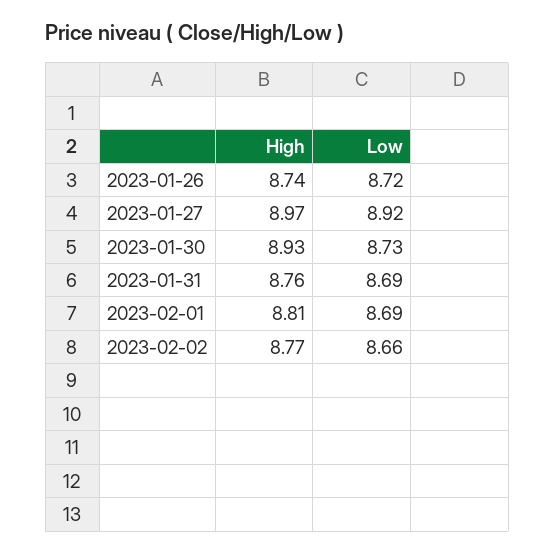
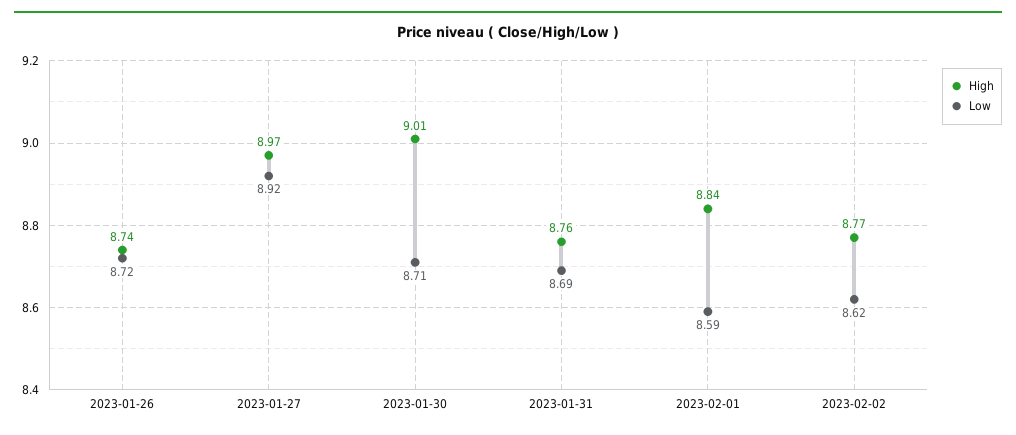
  {
    "High": {
      "2023-01-26": 8.74,
      "2023-01-27": 8.97,
-     "2023-01-30": 8.93,
+     "2023-01-30": 9.01,
      "2023-01-31": 8.76,
-     "2023-02-01": 8.81,
+     "2023-02-01": 8.84,
      "2023-02-02": 8.77
    },
    "Low": {
      "2023-01-26": 8.72,
      "2023-01-27": 8.92,
-     "2023-01-30": 8.73,
+     "2023-01-30": 8.71,
      "2023-01-31": 8.69,
-     "2023-02-01": 8.69,
+     "2023-02-01": 8.59,
-     "2023-02-02": 8.66
+     "2023-02-02": 8.62
    }
  }

